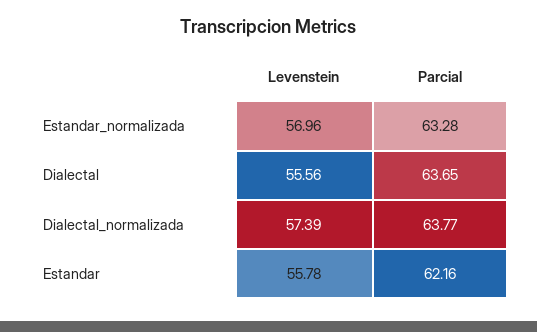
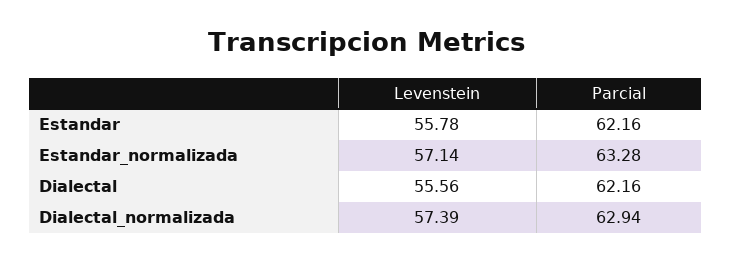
  {
    "Levenstein": {
-     "Estandar_normalizada": 56.96,
+     "Estandar_normalizada": 57.14,
      "Dialectal": 55.56,
      "Dialectal_normalizada": 57.39,
      "Estandar": 55.78
    },
    "Parcial": {
      "Estandar_normalizada": 63.28,
-     "Dialectal": 63.65,
+     "Dialectal": 62.16,
-     "Dialectal_normalizada": 63.77,
+     "Dialectal_normalizada": 62.94,
      "Estandar": 62.16
    }
  }

